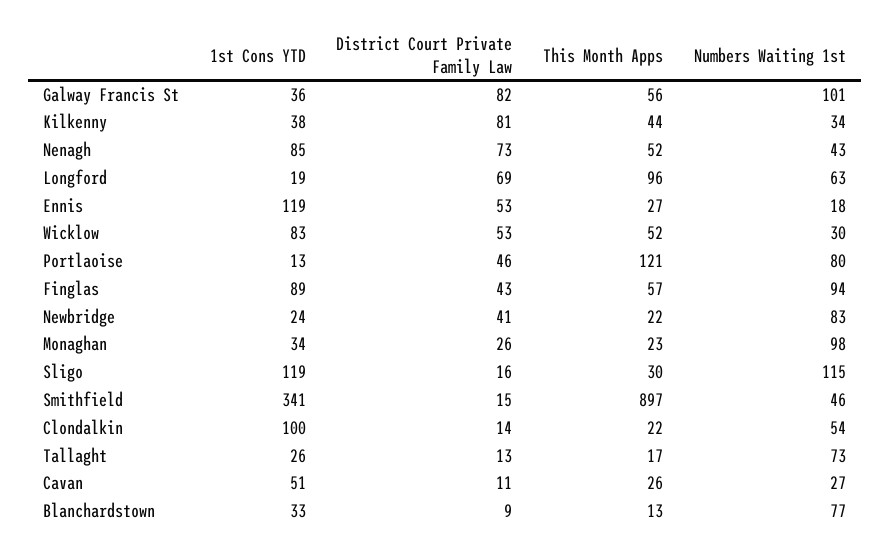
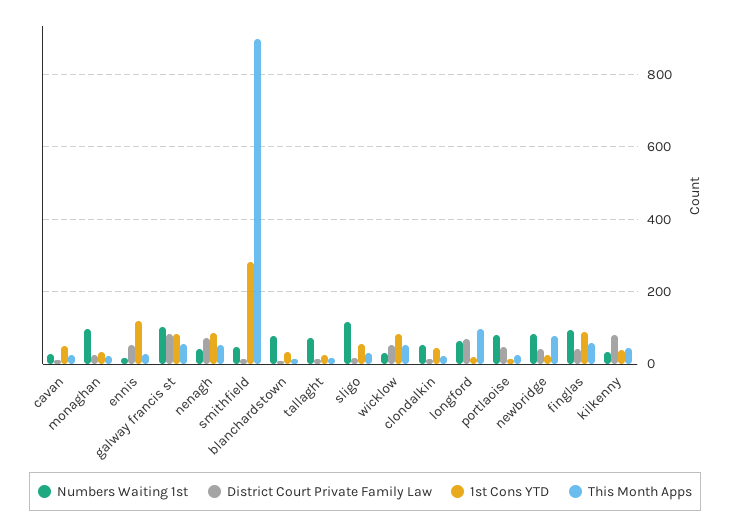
  {
    "1st Cons YTD": {
-     "Galway Francis St": 36,
+     "Galway Francis St": 80,
      "Kilkenny": 38,
      "Nenagh": 85,
      "Longford": 19,
      "Ennis": 119,
      "Wicklow": 83,
      "Portlaoise": 13,
      "Finglas": 89,
      "Newbridge": 24,
      "Monaghan": 34,
-     "Sligo": 119,
+     "Sligo": 60,
-     "Smithfield": 341,
+     "Smithfield": 280,
-     "Clondalkin": 100,
+     "Clondalkin": 40,
      "Tallaght": 26,
      "Cavan": 51,
      "Blanchardstown": 33
    },
    "District Court Private Family Law": {
      "Galway Francis St": 82,
      "Kilkenny": 81,
      "Nenagh": 73,
      "Longford": 69,
      "Ennis": 53,
      "Wicklow": 53,
      "Portlaoise": 46,
      "Finglas": 43,
      "Newbridge": 41,
      "Monaghan": 26,
      "Sligo": 16,
      "Smithfield": 15,
      "Clondalkin": 14,
      "Tallaght": 13,
      "Cavan": 11,
      "Blanchardstown": 9
    },
    "This Month Apps": {
      "Galway Francis St": 56,
      "Kilkenny": 44,
      "Nenagh": 52,
      "Longford": 96,
      "Ennis": 27,
      "Wicklow": 52,
-     "Portlaoise": 121,
+     "Portlaoise": 20,
      "Finglas": 57,
-     "Newbridge": 22,
+     "Newbridge": 80,
      "Monaghan": 23,
      "Sligo": 30,
      "Smithfield": 897,
      "Clondalkin": 22,
      "Tallaght": 17,
      "Cavan": 26,
      "Blanchardstown": 13
    },
    "Numbers Waiting 1st": {
      "Galway Francis St": 101,
      "Kilkenny": 34,
      "Nenagh": 43,
      "Longford": 63,
      "Ennis": 18,
      "Wicklow": 30,
      "Portlaoise": 80,
      "Finglas": 94,
      "Newbridge": 83,
      "Monaghan": 98,
      "Sligo": 115,
      "Smithfield": 46,
      "Clondalkin": 54,
      "Tallaght": 73,
      "Cavan": 27,
      "Blanchardstown": 77
    }
  }

